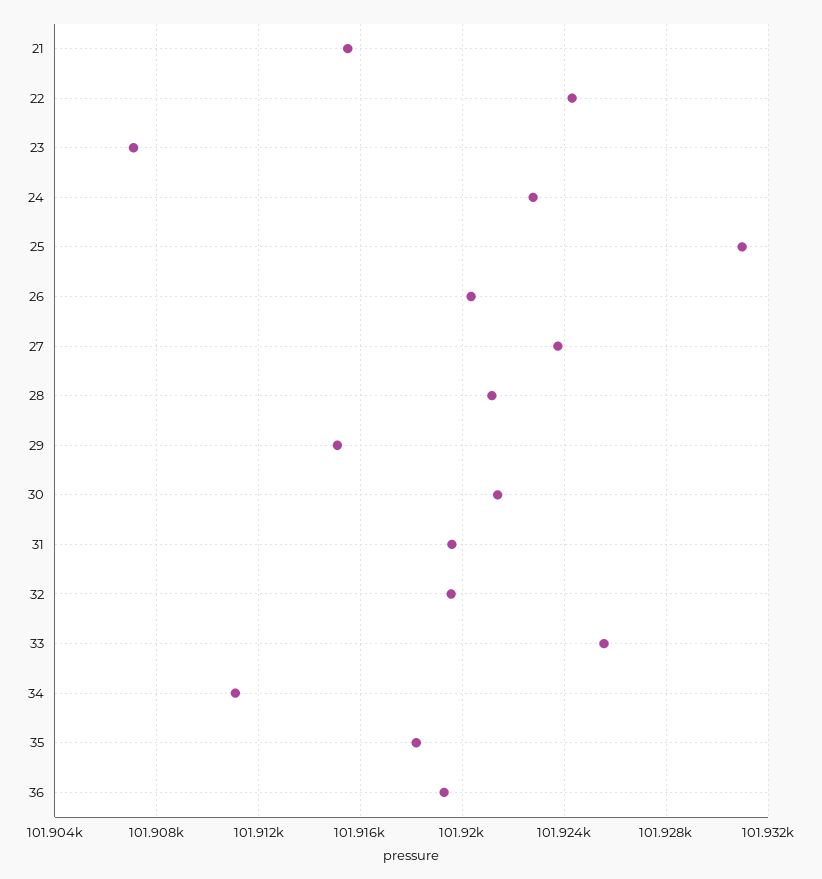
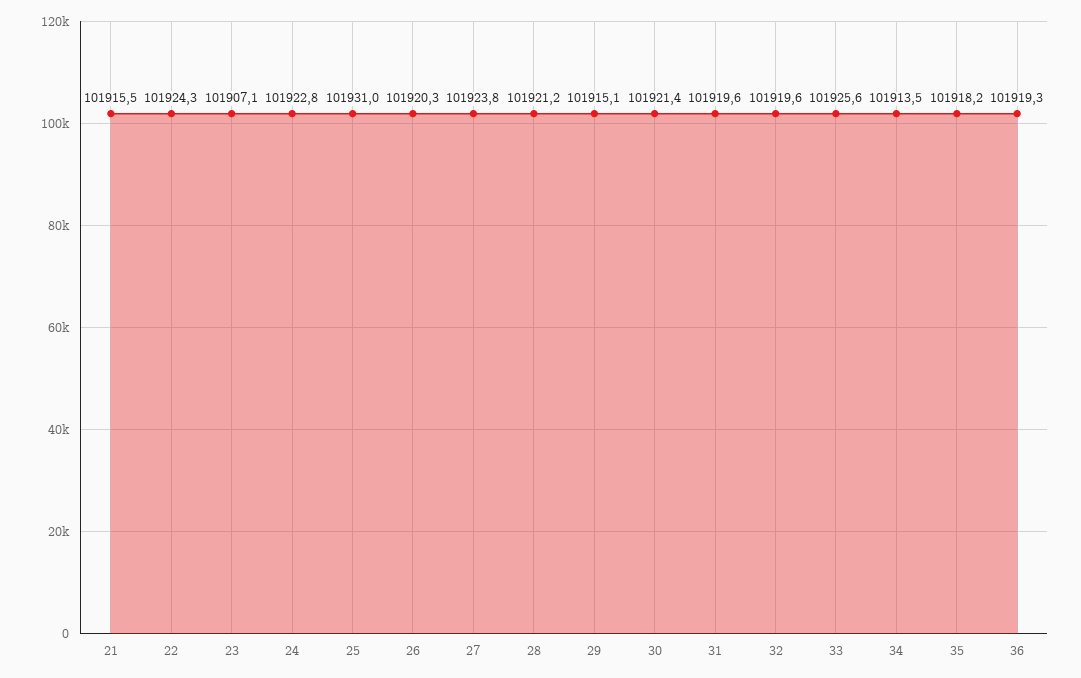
  {
    "21": 101915.5,
    "22": 101924.3,
    "23": 101907.1,
    "24": 101922.8,
    "25": 101931,
    "26": 101920.3,
    "27": 101923.8,
    "28": 101921.2,
    "29": 101915.1,
    "30": 101921.4,
    "31": 101919.6,
    "32": 101919.6,
    "33": 101925.6,
-   "34": 101911,
+   "34": 101913.5,
    "35": 101918.2,
    "36": 101919.3
  }

